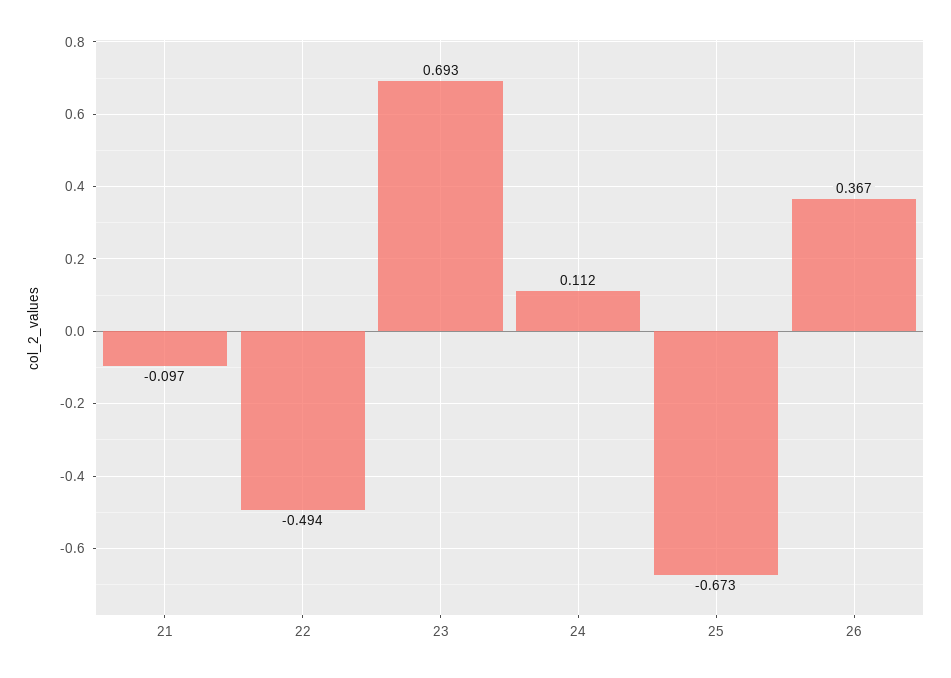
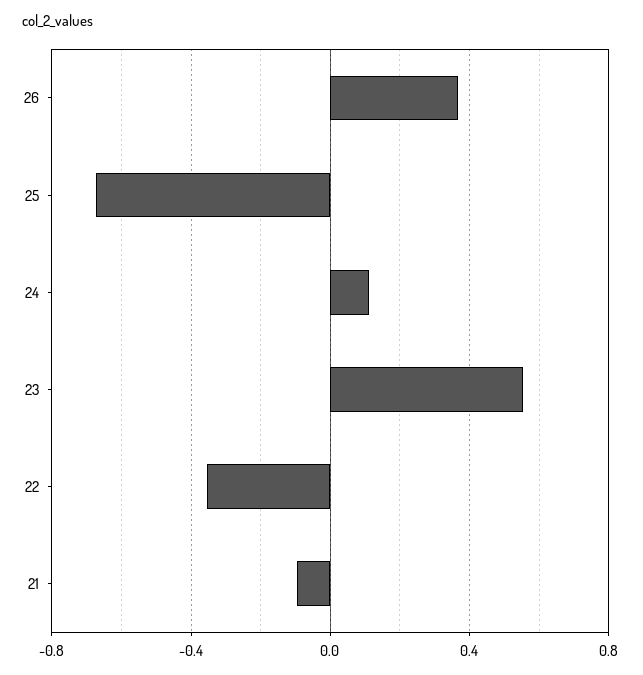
  {
    "21": -0.097,
-   "22": -0.494,
+   "22": -0.35,
-   "23": 0.693,
+   "23": 0.55,
    "24": 0.112,
    "25": -0.673,
    "26": 0.367
  }

